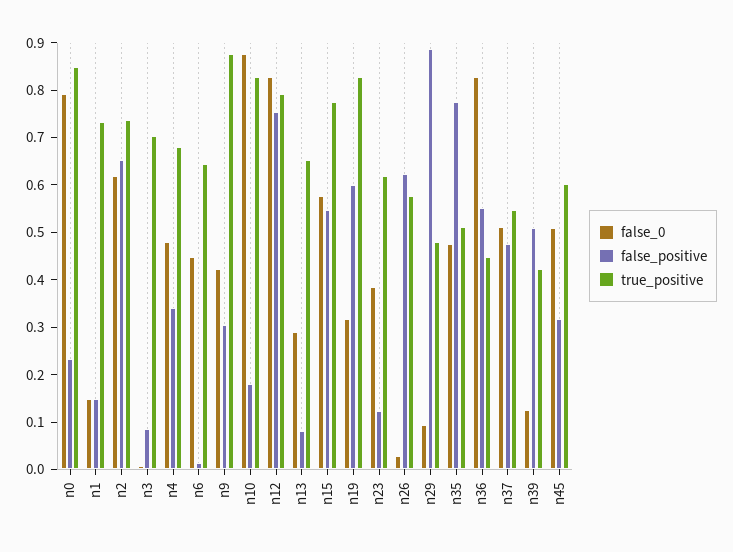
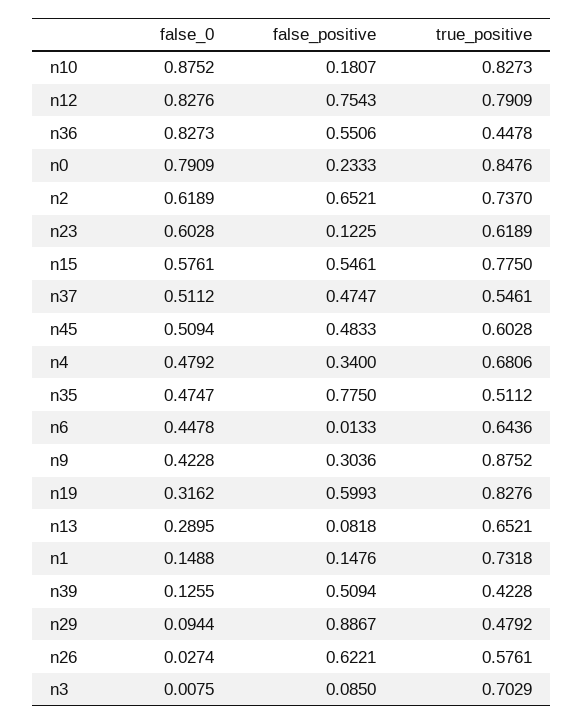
  {
    "false_0": {
      "n0": 0.7909,
      "n1": 0.1488,
      "n2": 0.6189,
      "n3": 0.0075,
      "n4": 0.4792,
      "n6": 0.4478,
      "n9": 0.4228,
      "n10": 0.8752,
      "n12": 0.8276,
      "n13": 0.2895,
      "n15": 0.5761,
      "n19": 0.3162,
-     "n23": 0.38,
+     "n23": 0.6028,
      "n26": 0.0274,
      "n29": 0.0944,
      "n35": 0.4747,
      "n36": 0.8273,
      "n37": 0.5112,
      "n39": 0.1255,
      "n45": 0.5094
    },
    "false_positive": {
      "n0": 0.2333,
      "n1": 0.1476,
      "n2": 0.6521,
      "n3": 0.085,
      "n4": 0.34,
      "n6": 0.0133,
      "n9": 0.3036,
      "n10": 0.1807,
      "n12": 0.7543,
      "n13": 0.0818,
      "n15": 0.5461,
      "n19": 0.5993,
      "n23": 0.1225,
      "n26": 0.6221,
      "n29": 0.8867,
      "n35": 0.775,
      "n36": 0.5506,
      "n37": 0.4747,
      "n39": 0.5094,
-     "n45": 0.32
+     "n45": 0.4833
    },
    "true_positive": {
      "n0": 0.8476,
      "n1": 0.7318,
      "n2": 0.737,
      "n3": 0.7029,
      "n4": 0.6806,
      "n6": 0.6436,
      "n9": 0.8752,
      "n10": 0.8273,
      "n12": 0.7909,
      "n13": 0.6521,
      "n15": 0.775,
      "n19": 0.8276,
      "n23": 0.6189,
      "n26": 0.5761,
      "n29": 0.4792,
      "n35": 0.5112,
      "n36": 0.4478,
      "n37": 0.5461,
      "n39": 0.4228,
      "n45": 0.6028
    }
  }

